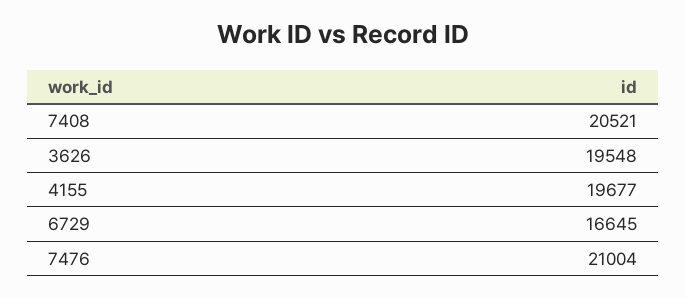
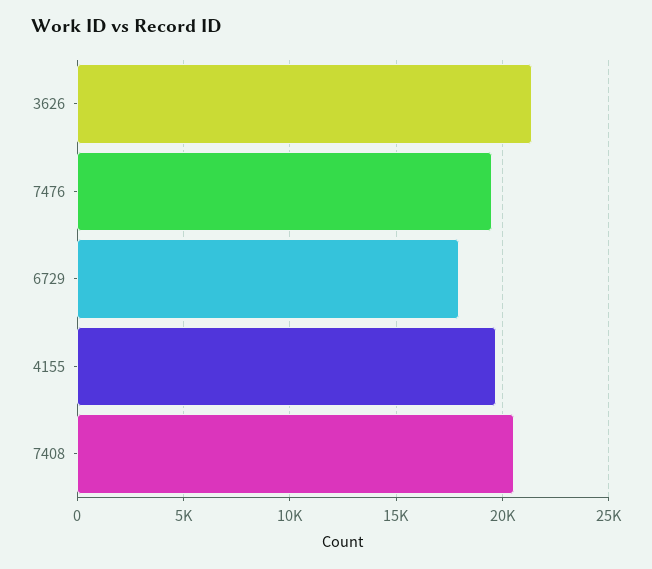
  {
    "7408": 20521,
-   "3626": 19548,
+   "3626": 21500,
    "4155": 19677,
-   "6729": 16645,
+   "6729": 18000,
-   "7476": 21004
+   "7476": 19500
  }

